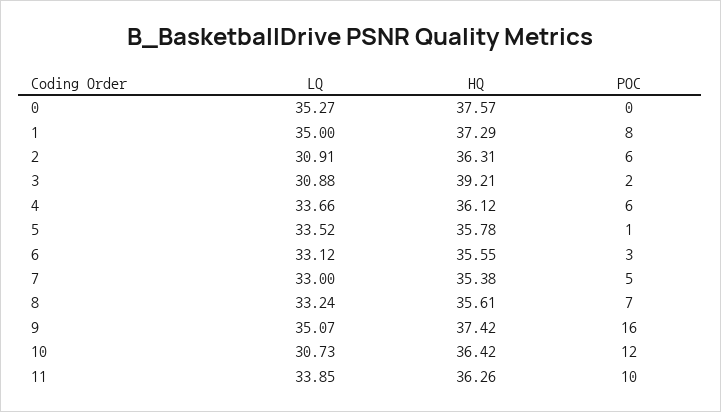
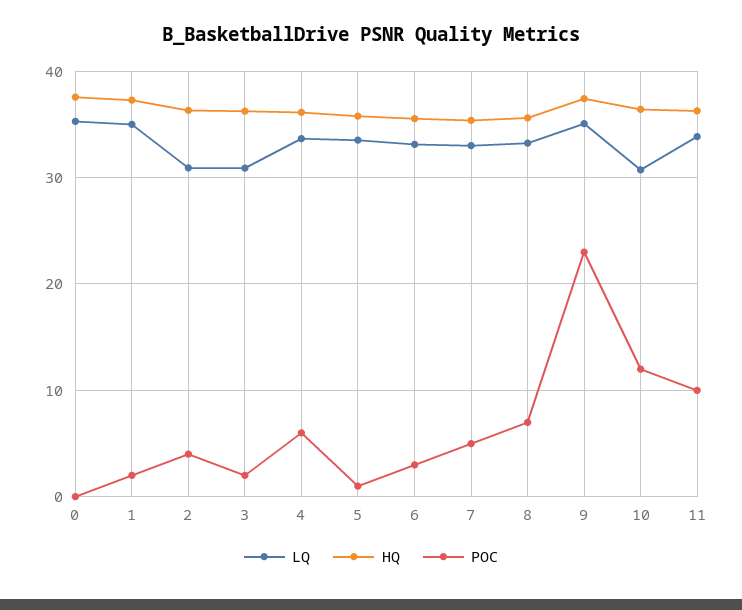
  {
    "LQ": {
      "0": 35.27,
      "1": 35,
      "2": 30.91,
      "3": 30.88,
      "4": 33.66,
      "5": 33.52,
      "6": 33.12,
      "7": 33,
      "8": 33.24,
      "9": 35.07,
      "10": 30.73,
      "11": 33.85
    },
    "HQ": {
      "0": 37.57,
      "1": 37.29,
      "2": 36.31,
-     "3": 39.21,
+     "3": 36,
      "4": 36.12,
      "5": 35.78,
      "6": 35.55,
      "7": 35.38,
      "8": 35.61,
      "9": 37.42,
      "10": 36.42,
      "11": 36.26
    },
    "POC": {
      "0": 0,
-     "1": 8,
+     "1": 2,
-     "2": 6,
+     "2": 4,
      "3": 2,
      "4": 6,
      "5": 1,
      "6": 3,
      "7": 5,
      "8": 7,
-     "9": 16,
+     "9": 23,
      "10": 12,
      "11": 10
    }
  }

